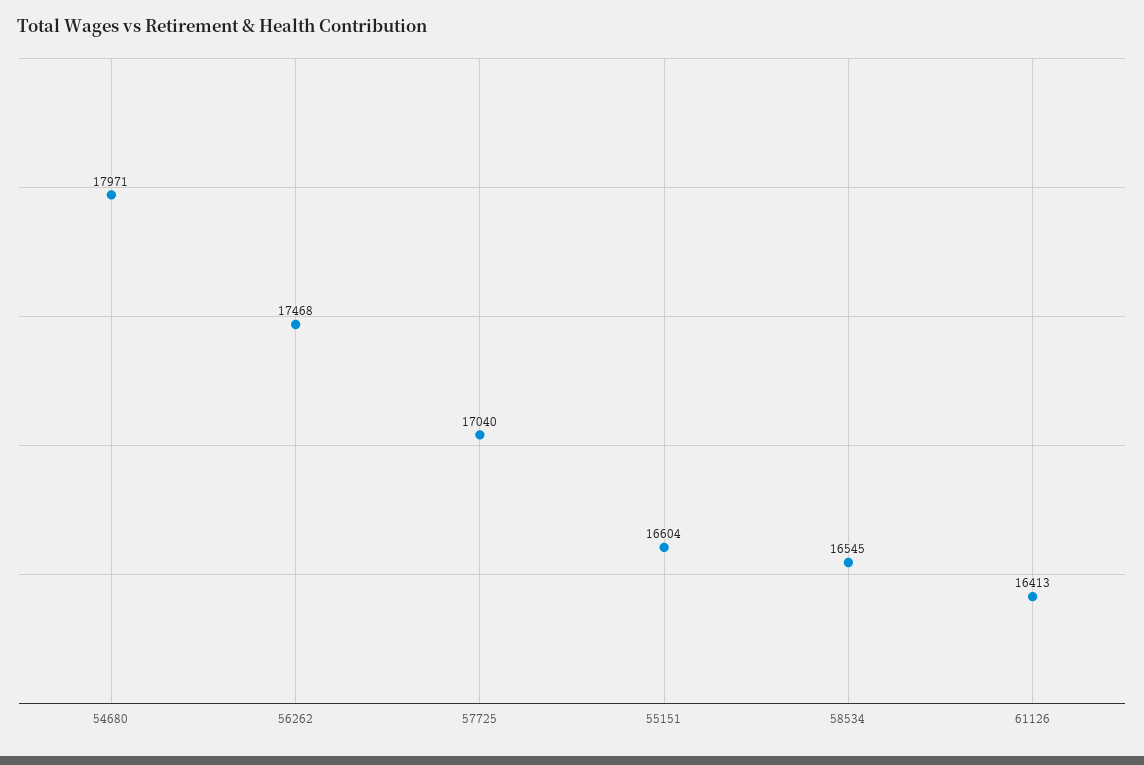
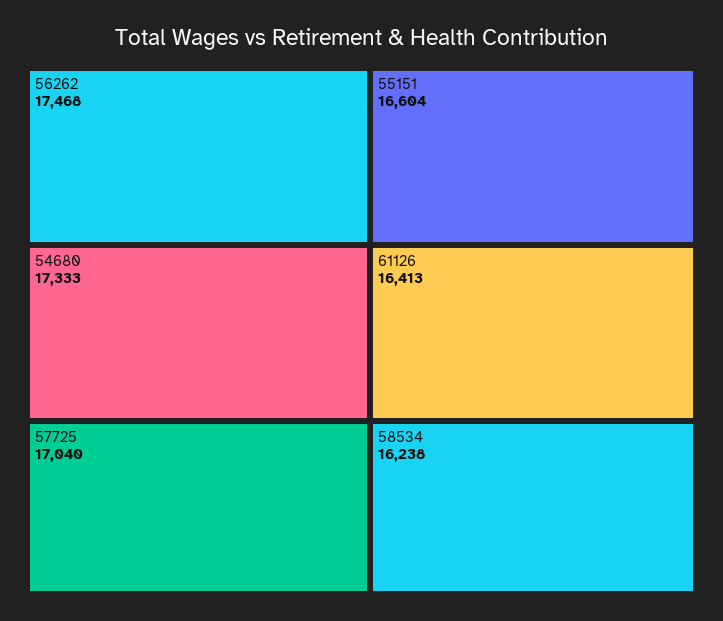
  {
-   "54680": 17971,
+   "54680": 17333,
    "56262": 17468,
    "57725": 17040,
    "55151": 16604,
-   "58534": 16545,
+   "58534": 16238,
    "61126": 16413
  }

